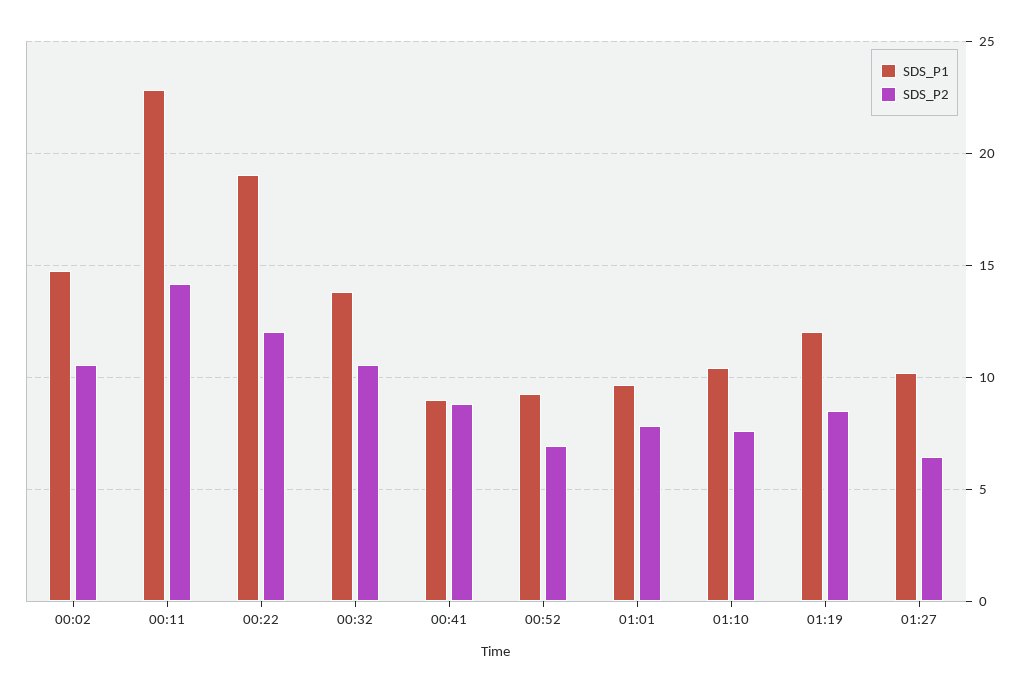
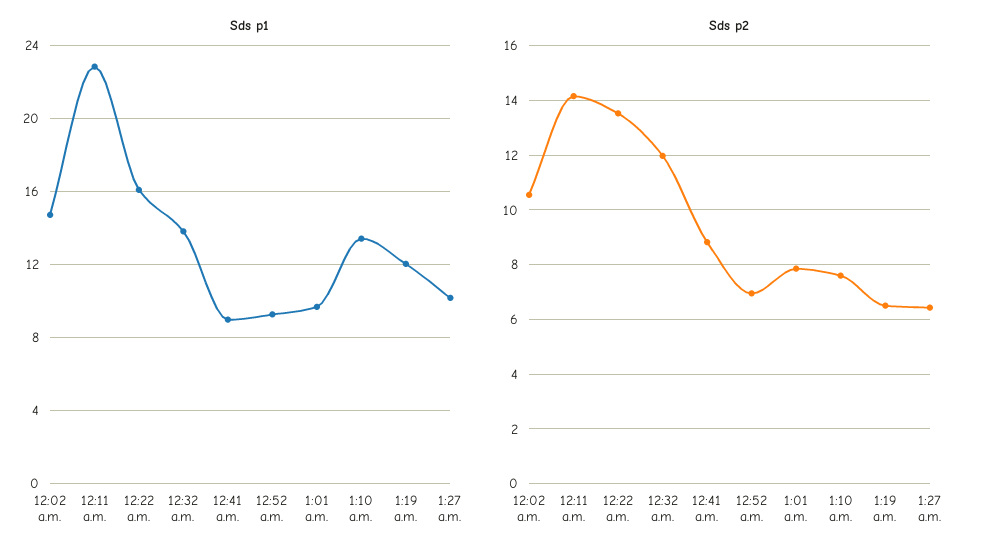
  {
    "SDS_P1": {
      "00:02": 14.5,
      "00:11": 23,
-     "00:22": 19,
+     "00:22": 16,
      "00:32": 14,
      "00:41": 9,
      "00:52": 9.5,
      "01:01": 9.5,
-     "01:10": 10.5,
+     "01:10": 13.5,
      "01:19": 12,
      "01:27": 10
    },
    "SDS_P2": {
      "00:02": 10.5,
      "00:11": 14.25,
-     "00:22": 12,
+     "00:22": 13.5,
-     "00:32": 10.5,
+     "00:32": 12,
      "00:41": 8.75,
      "00:52": 7,
      "01:01": 7.75,
      "01:10": 7.5,
-     "01:19": 8.5,
+     "01:19": 6.5,
      "01:27": 6.5
    }
  }

